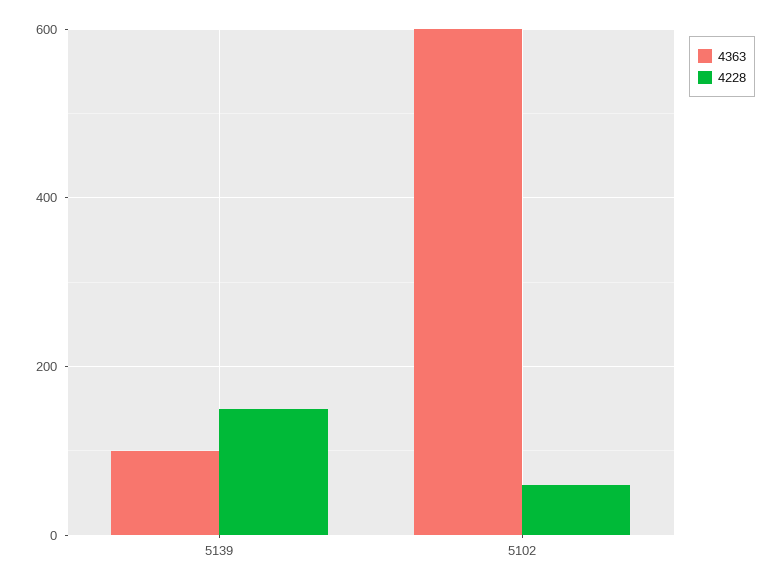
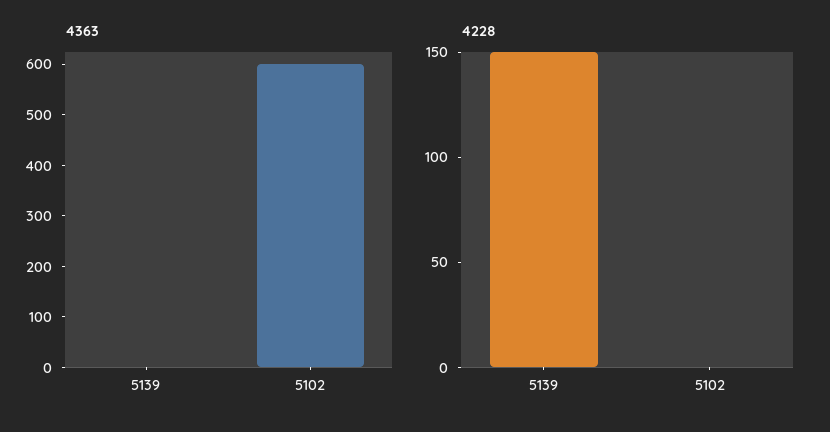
  {
    "4363": {
-     "5139": 100,
+     "5139": 0,
      "5102": 600
    },
    "4228": {
      "5139": 150,
-     "5102": 60
+     "5102": 0
    }
  }

